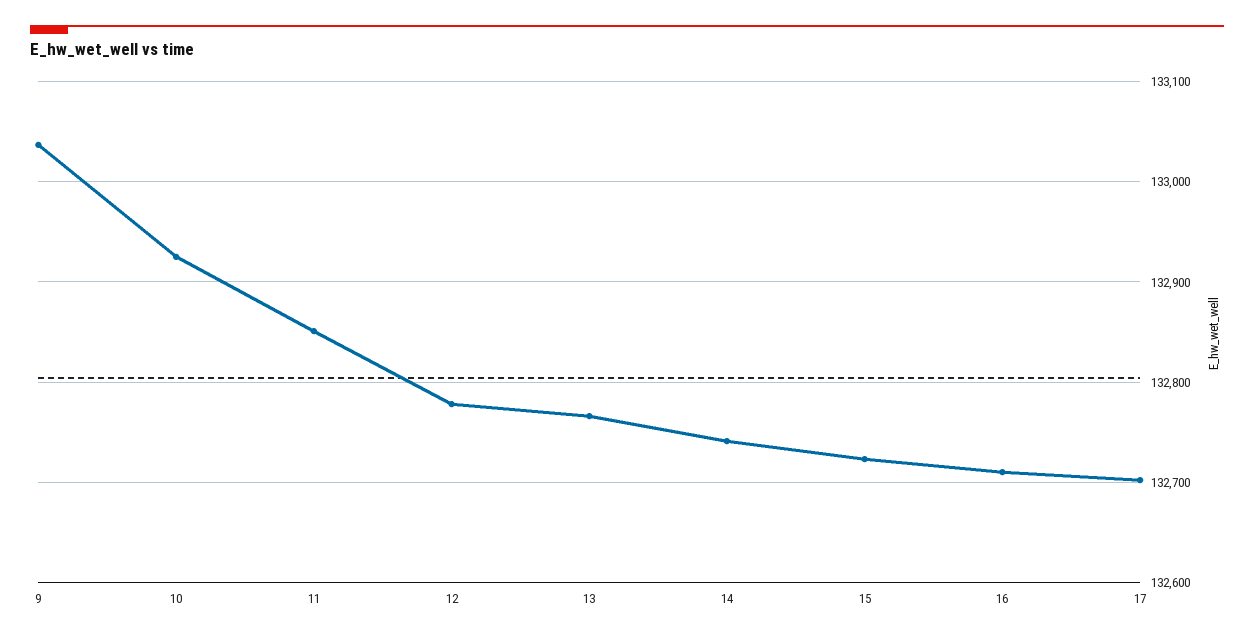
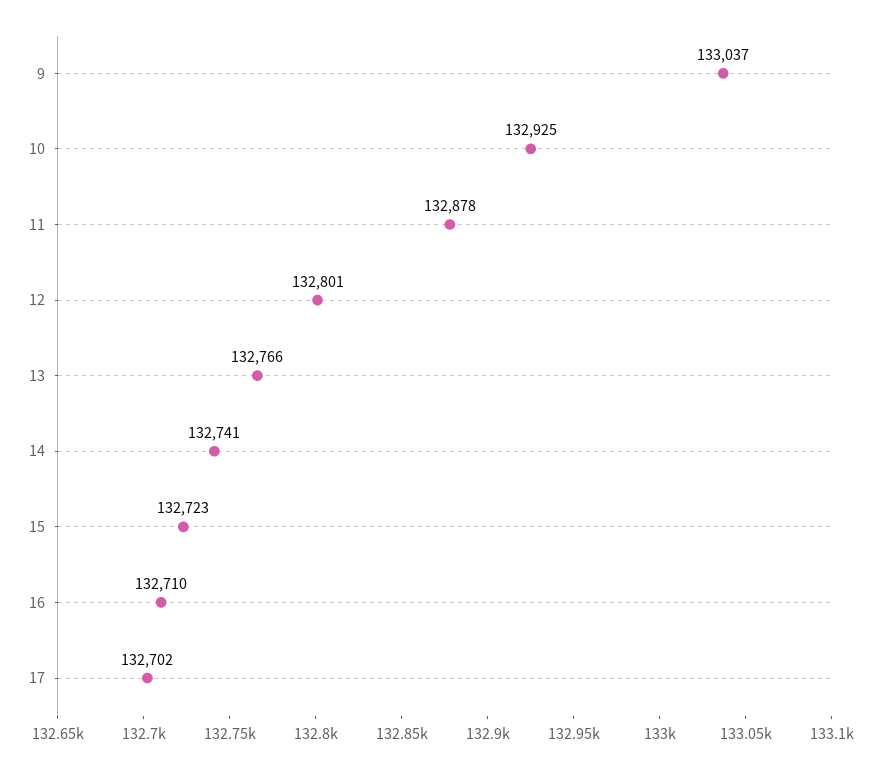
  {
    "9": 133037,
    "10": 132925,
-   "11": 132850,
+   "11": 132878,
-   "12": 132780,
+   "12": 132801,
    "13": 132766,
    "14": 132741,
    "15": 132723,
    "16": 132710,
    "17": 132702
  }

